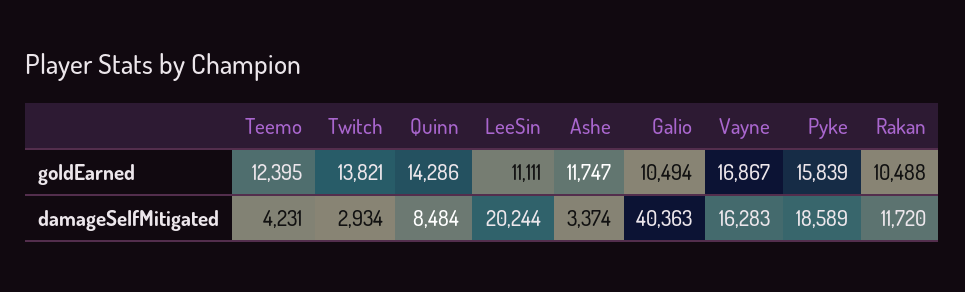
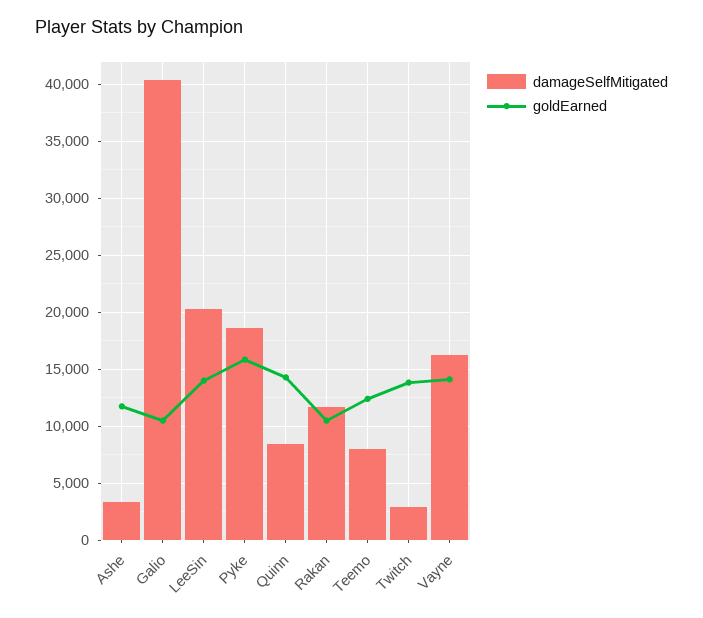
  {
    "goldEarned": {
      "Teemo": 12395,
      "Twitch": 13821,
      "Quinn": 14286,
-     "LeeSin": 11111,
+     "LeeSin": 14000,
      "Ashe": 11747,
      "Galio": 10494,
-     "Vayne": 16867,
+     "Vayne": 14000,
      "Pyke": 15839,
      "Rakan": 10488
    },
    "damageSelfMitigated": {
-     "Teemo": 4231,
+     "Teemo": 8000,
      "Twitch": 2934,
      "Quinn": 8484,
      "LeeSin": 20244,
      "Ashe": 3374,
      "Galio": 40363,
      "Vayne": 16283,
      "Pyke": 18589,
      "Rakan": 11720
    }
  }

